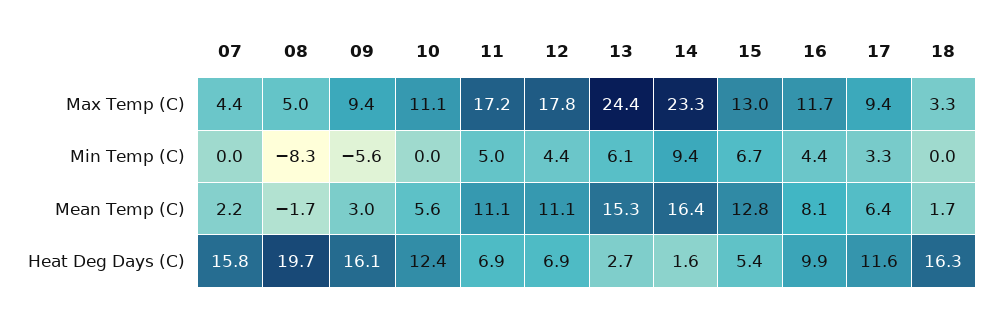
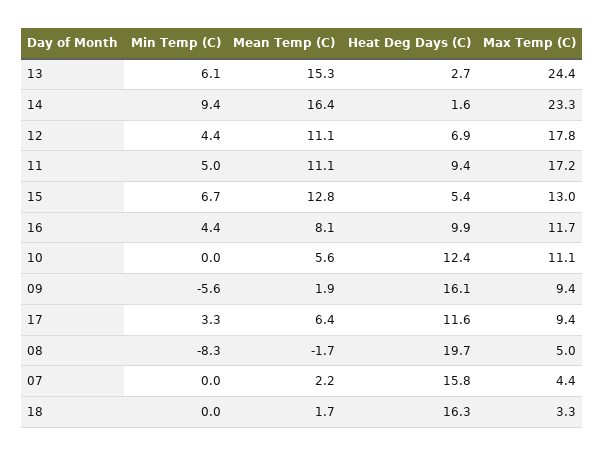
  {
    "07": {
      "Max Temp (C)": 4.4,
      "Min Temp (C)": 0,
      "Mean Temp (C)": 2.2,
      "Heat Deg Days (C)": 15.8
    },
    "08": {
      "Max Temp (C)": 5,
      "Min Temp (C)": -8.3,
      "Mean Temp (C)": -1.7,
      "Heat Deg Days (C)": 19.7
    },
    "09": {
      "Max Temp (C)": 9.4,
      "Min Temp (C)": -5.6,
-     "Mean Temp (C)": 3,
+     "Mean Temp (C)": 1.9,
      "Heat Deg Days (C)": 16.1
    },
    "10": {
      "Max Temp (C)": 11.1,
      "Min Temp (C)": 0,
      "Mean Temp (C)": 5.6,
      "Heat Deg Days (C)": 12.4
    },
    "11": {
      "Max Temp (C)": 17.2,
      "Min Temp (C)": 5,
      "Mean Temp (C)": 11.1,
-     "Heat Deg Days (C)": 6.9
+     "Heat Deg Days (C)": 9.4
    },
    "12": {
      "Max Temp (C)": 17.8,
      "Min Temp (C)": 4.4,
      "Mean Temp (C)": 11.1,
      "Heat Deg Days (C)": 6.9
    },
    "13": {
      "Max Temp (C)": 24.4,
      "Min Temp (C)": 6.1,
      "Mean Temp (C)": 15.3,
      "Heat Deg Days (C)": 2.7
    },
    "14": {
      "Max Temp (C)": 23.3,
      "Min Temp (C)": 9.4,
      "Mean Temp (C)": 16.4,
      "Heat Deg Days (C)": 1.6
    },
    "15": {
      "Max Temp (C)": 13,
      "Min Temp (C)": 6.7,
      "Mean Temp (C)": 12.8,
      "Heat Deg Days (C)": 5.4
    },
    "16": {
      "Max Temp (C)": 11.7,
      "Min Temp (C)": 4.4,
      "Mean Temp (C)": 8.1,
      "Heat Deg Days (C)": 9.9
    },
    "17": {
      "Max Temp (C)": 9.4,
      "Min Temp (C)": 3.3,
      "Mean Temp (C)": 6.4,
      "Heat Deg Days (C)": 11.6
    },
    "18": {
      "Max Temp (C)": 3.3,
      "Min Temp (C)": 0,
      "Mean Temp (C)": 1.7,
      "Heat Deg Days (C)": 16.3
    }
  }

